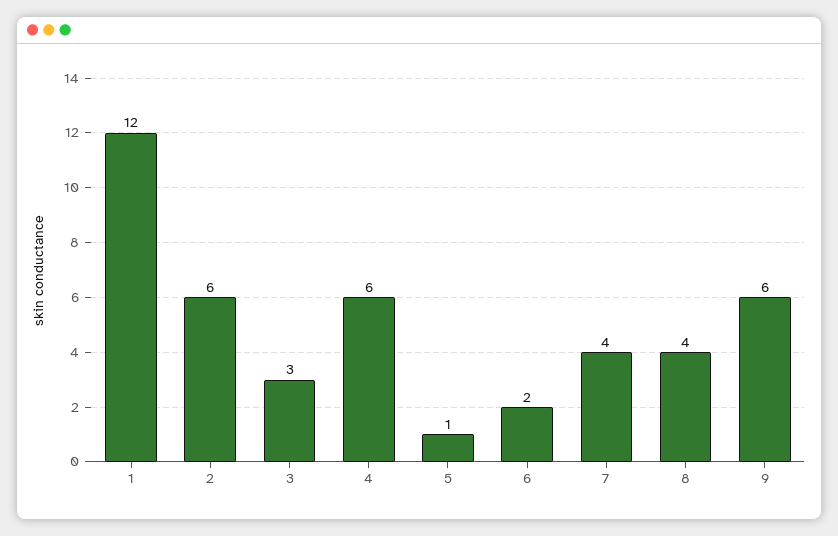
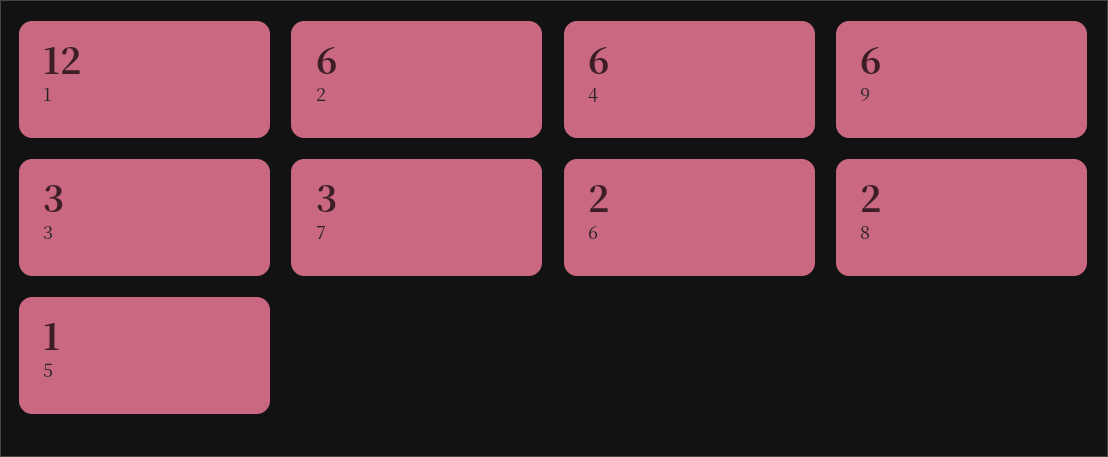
  {
    "1": 12,
    "2": 6,
    "3": 3,
    "4": 6,
    "5": 1,
    "6": 2,
-   "7": 4,
+   "7": 3,
-   "8": 4,
+   "8": 2,
    "9": 6
  }

